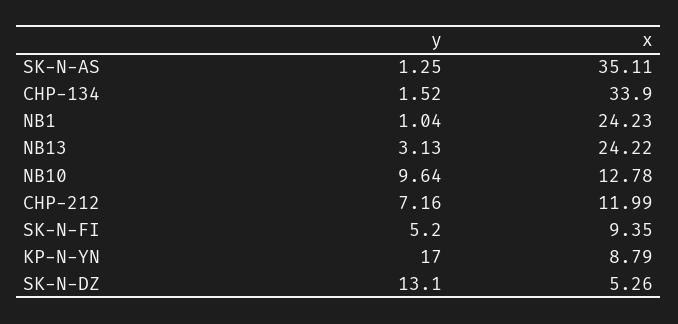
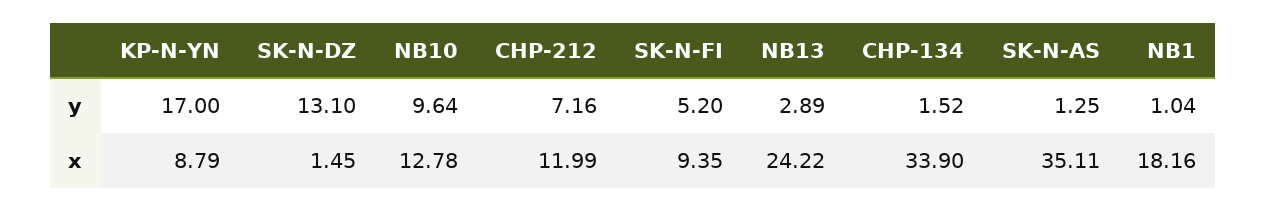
  {
    "y": {
      "SK-N-AS": 1.25,
      "CHP-134": 1.52,
      "NB1": 1.04,
-     "NB13": 3.13,
+     "NB13": 2.89,
      "NB10": 9.64,
      "CHP-212": 7.16,
      "SK-N-FI": 5.2,
      "KP-N-YN": 17,
      "SK-N-DZ": 13.1
    },
    "x": {
      "SK-N-AS": 35.11,
      "CHP-134": 33.9,
-     "NB1": 24.23,
+     "NB1": 18.16,
      "NB13": 24.22,
      "NB10": 12.78,
      "CHP-212": 11.99,
      "SK-N-FI": 9.35,
      "KP-N-YN": 8.79,
-     "SK-N-DZ": 5.26
+     "SK-N-DZ": 1.45
    }
  }

